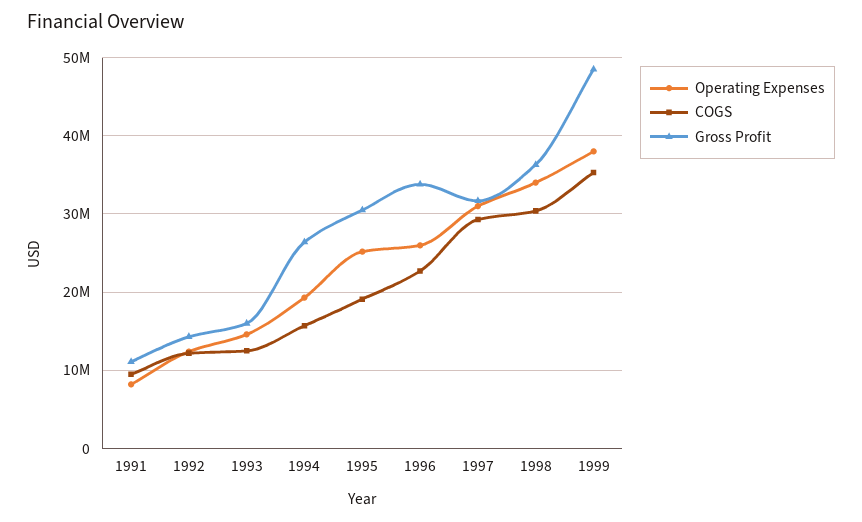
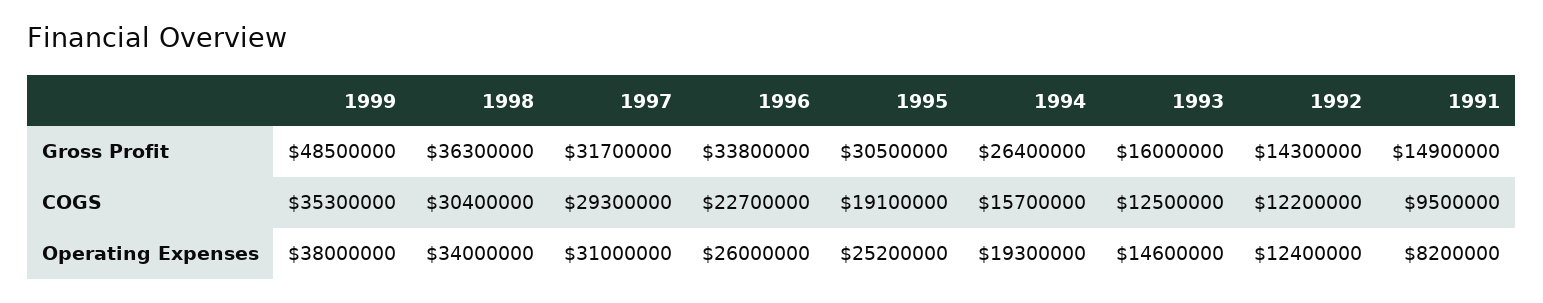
  {
    "Operating Expenses": {
      "1991": 8200000,
      "1992": 12400000,
      "1993": 14600000,
      "1994": 19300000,
      "1995": 25200000,
      "1996": 26000000,
      "1997": 31000000,
      "1998": 34000000,
      "1999": 38000000
    },
    "COGS": {
      "1991": 9500000,
      "1992": 12200000,
      "1993": 12500000,
      "1994": 15700000,
      "1995": 19100000,
      "1996": 22700000,
      "1997": 29300000,
      "1998": 30400000,
      "1999": 35300000
    },
    "Gross Profit": {
-     "1991": 11000000,
+     "1991": 14900000,
      "1992": 14300000,
      "1993": 16000000,
      "1994": 26400000,
      "1995": 30500000,
      "1996": 33800000,
      "1997": 31700000,
      "1998": 36300000,
      "1999": 48500000
    }
  }

